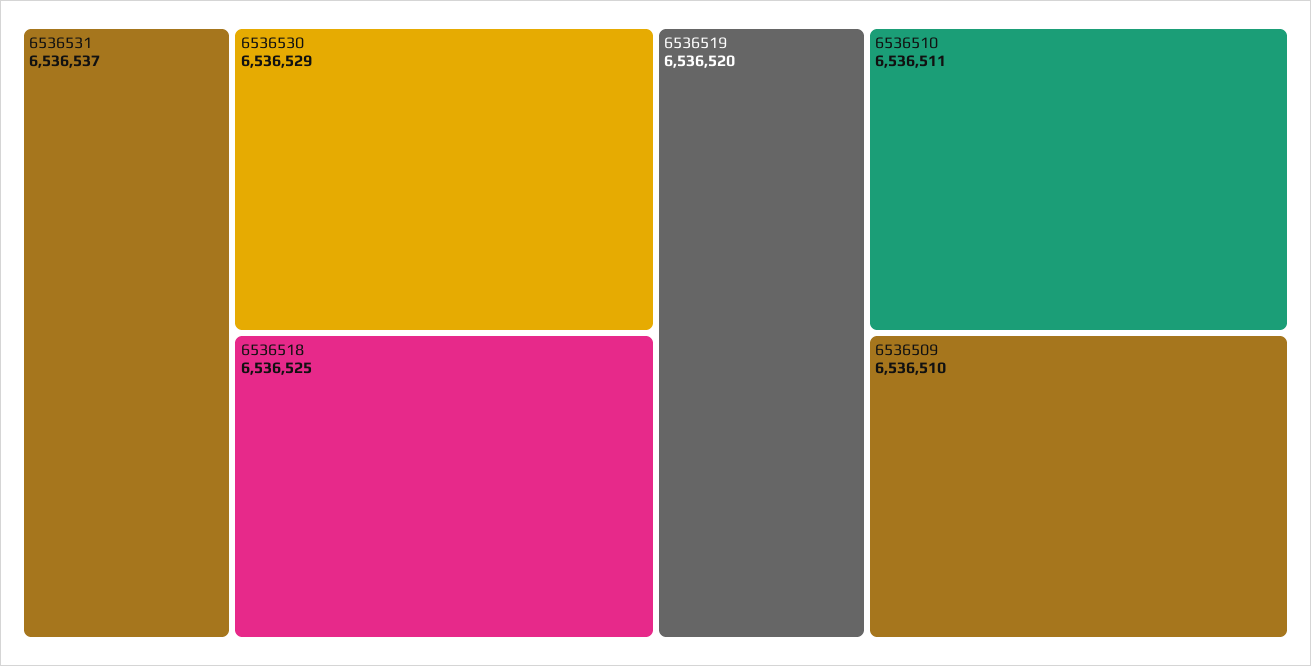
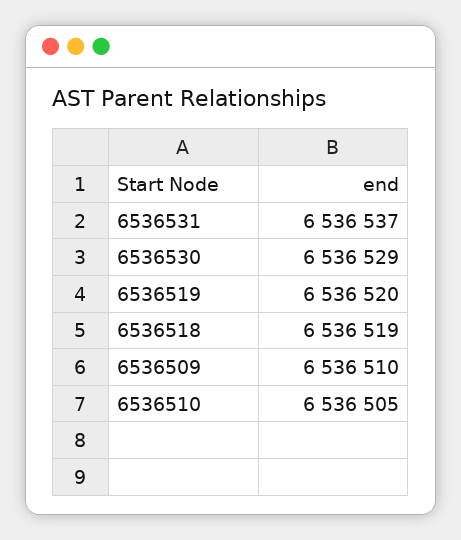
  {
    "6536531": 6536537,
    "6536530": 6536529,
-   "6536518": 6536525,
+   "6536518": 6536519,
    "6536519": 6536520,
-   "6536510": 6536511,
+   "6536510": 6536505,
    "6536509": 6536510
  }

